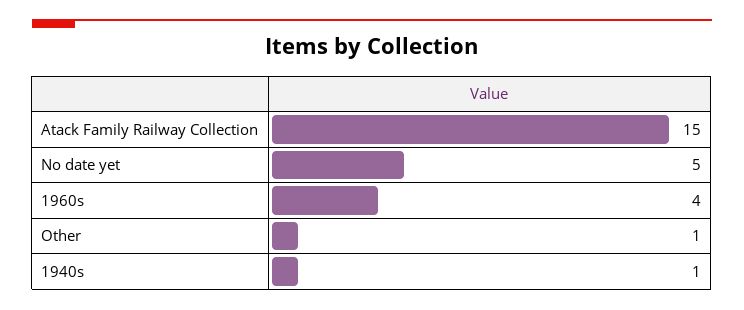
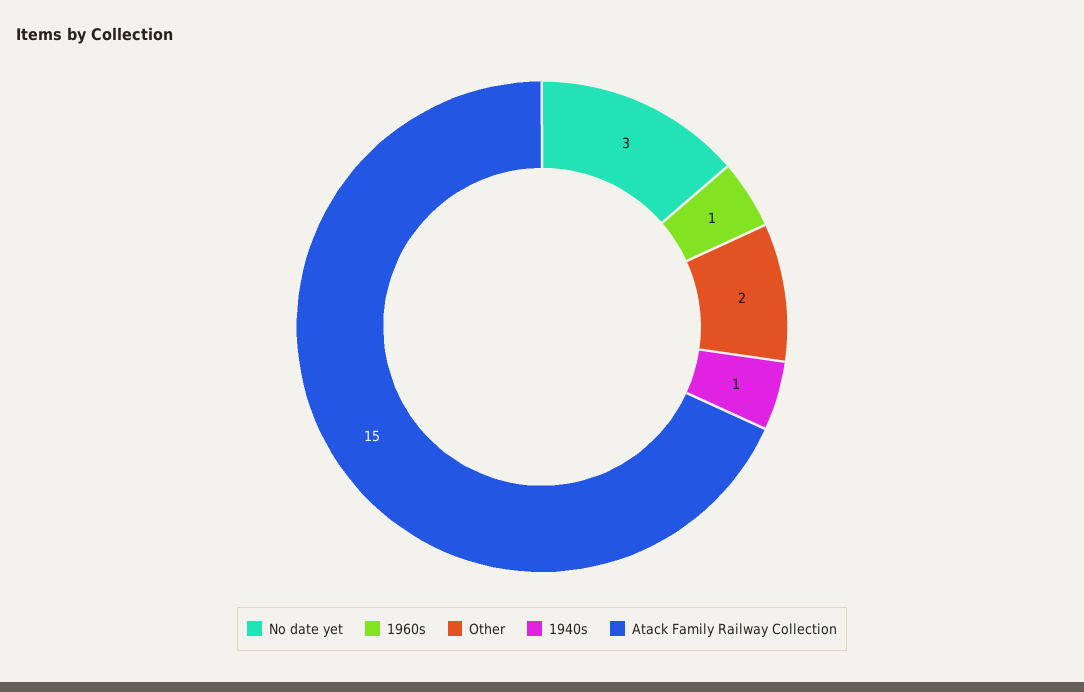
  {
    "Atack Family Railway Collection": 15,
-   "No date yet": 5,
+   "No date yet": 3,
-   "1960s": 4,
+   "1960s": 1,
-   "Other": 1,
+   "Other": 2,
    "1940s": 1
  }

